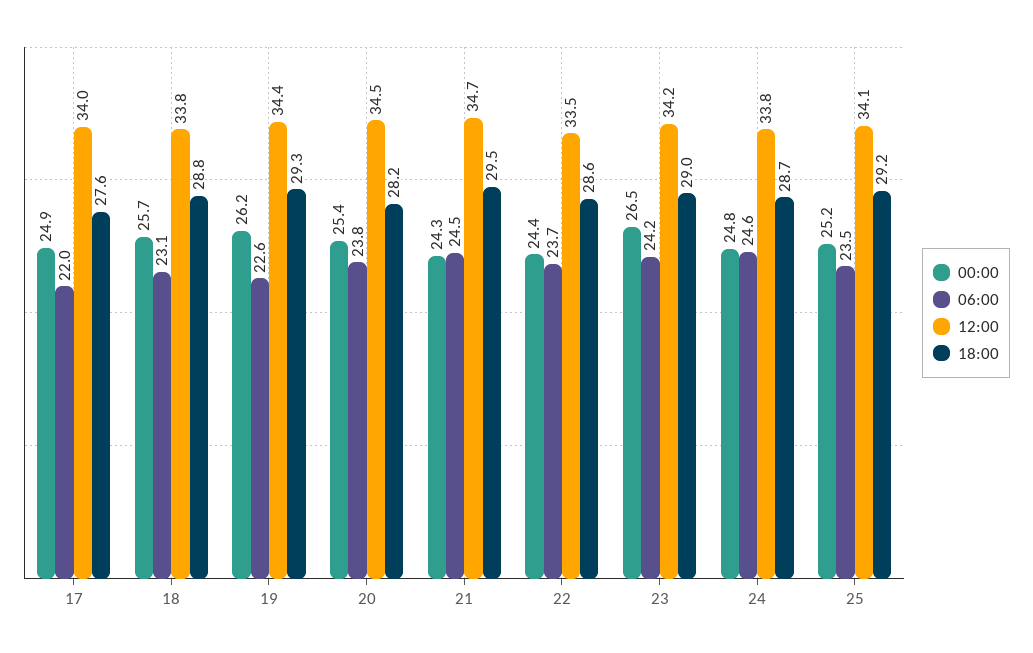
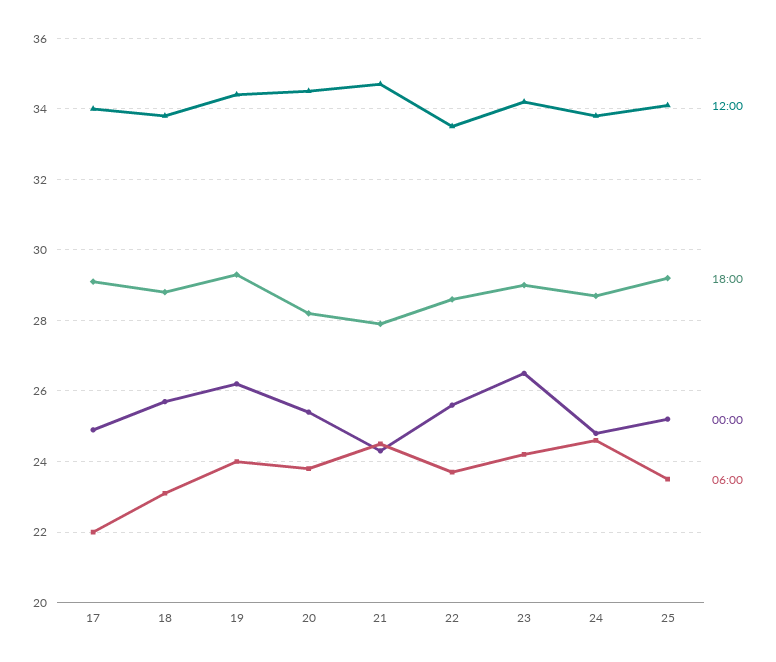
  {
    "00:00": {
      "17": 24.9,
      "18": 25.7,
      "19": 26.2,
      "20": 25.4,
      "21": 24.3,
-     "22": 24.4,
+     "22": 25.5,
      "23": 26.5,
      "24": 24.8,
      "25": 25.2
    },
    "06:00": {
      "17": 22,
      "18": 23.1,
-     "19": 22.6,
+     "19": 24,
      "20": 23.8,
      "21": 24.5,
      "22": 23.7,
      "23": 24.2,
      "24": 24.6,
      "25": 23.5
    },
    "12:00": {
      "17": 34,
      "18": 33.8,
      "19": 34.4,
      "20": 34.5,
      "21": 34.7,
      "22": 33.5,
      "23": 34.2,
      "24": 33.8,
      "25": 34.1
    },
    "18:00": {
-     "17": 27.6,
+     "17": 29,
      "18": 28.8,
      "19": 29.3,
      "20": 28.2,
-     "21": 29.5,
+     "21": 28,
      "22": 28.6,
      "23": 29,
      "24": 28.7,
      "25": 29.2
    }
  }

